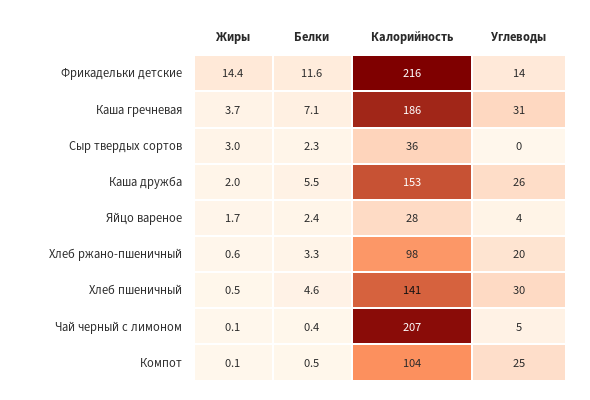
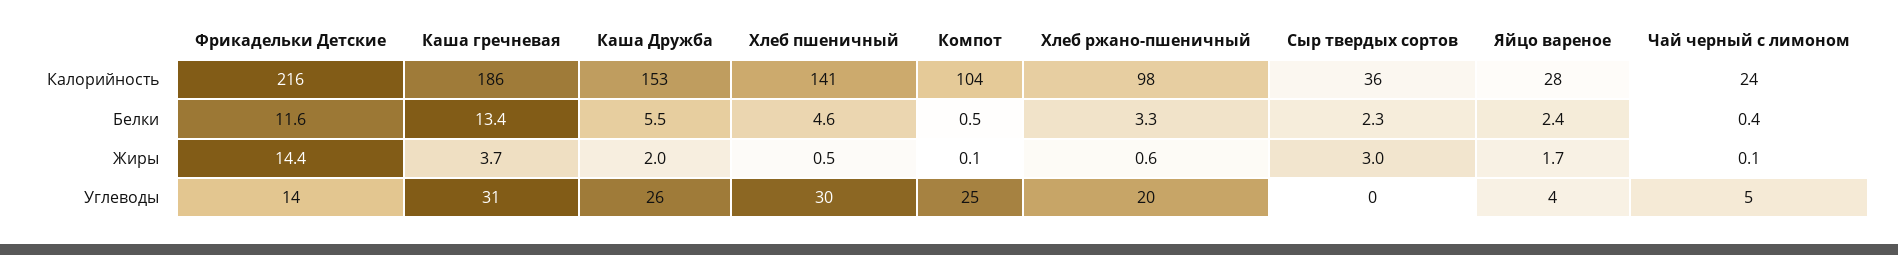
  {
    "Жиры": {
      "Фрикадельки детские": 14.4,
      "Каша гречневая": 3.7,
      "Сыр твердых сортов": 3,
      "Каша дружба": 2,
      "Яйцо вареное": 1.7,
      "Хлеб ржано-пшеничный": 0.6,
      "Хлеб пшеничный": 0.5,
      "Чай черный с лимоном": 0.1,
      "Компот": 0.1
    },
    "Белки": {
      "Фрикадельки детские": 11.6,
-     "Каша гречневая": 7.1,
+     "Каша гречневая": 13.4,
      "Сыр твердых сортов": 2.3,
      "Каша дружба": 5.5,
      "Яйцо вареное": 2.4,
      "Хлеб ржано-пшеничный": 3.3,
      "Хлеб пшеничный": 4.6,
      "Чай черный с лимоном": 0.4,
      "Компот": 0.5
    },
    "Калорийность": {
      "Фрикадельки детские": 216,
      "Каша гречневая": 186,
      "Сыр твердых сортов": 36,
      "Каша дружба": 153,
      "Яйцо вареное": 28,
      "Хлеб ржано-пшеничный": 98,
      "Хлеб пшеничный": 141,
-     "Чай черный с лимоном": 207,
+     "Чай черный с лимоном": 24,
      "Компот": 104
    },
    "Углеводы": {
      "Фрикадельки детские": 14,
      "Каша гречневая": 31,
      "Сыр твердых сортов": 0,
      "Каша дружба": 26,
      "Яйцо вареное": 4,
      "Хлеб ржано-пшеничный": 20,
      "Хлеб пшеничный": 30,
      "Чай черный с лимоном": 5,
      "Компот": 25
    }
  }

